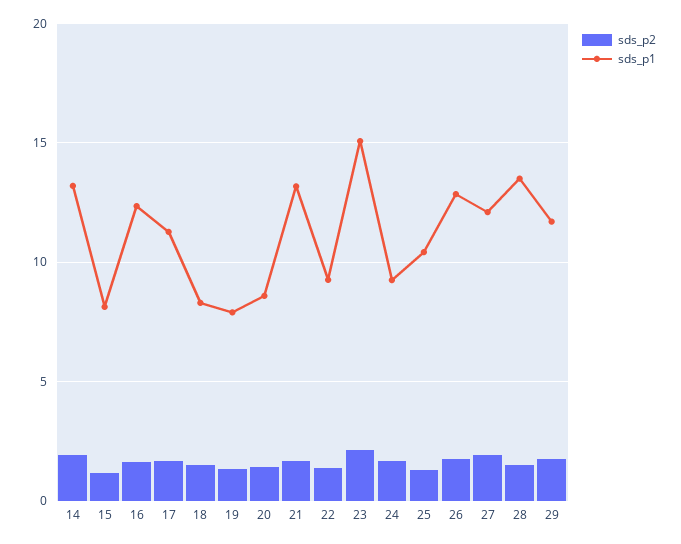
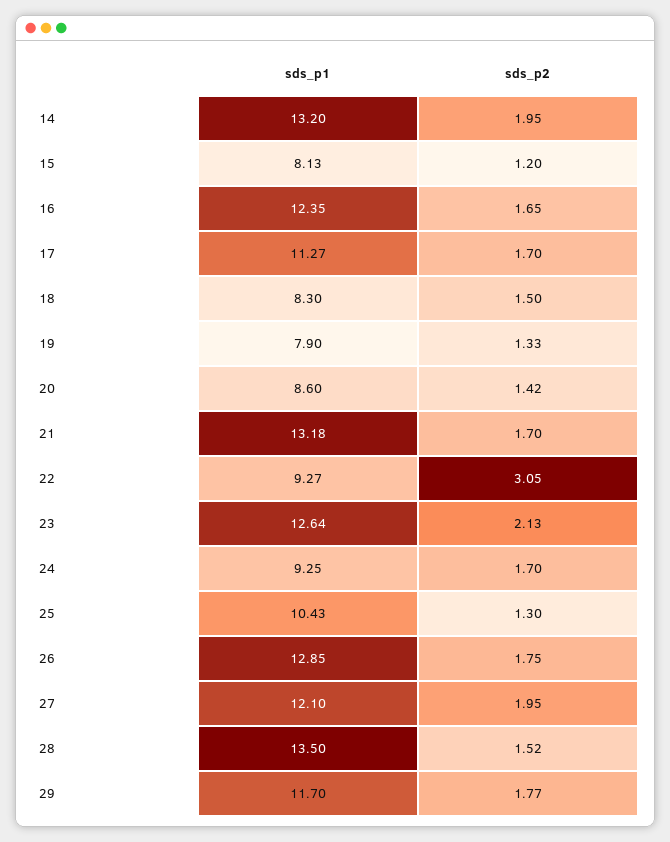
  {
    "sds_p2": {
      "14": 1.95,
      "15": 1.2,
      "16": 1.65,
      "17": 1.7,
      "18": 1.5,
      "19": 1.33,
      "20": 1.42,
      "21": 1.7,
-     "22": 1.5,
+     "22": 3.05,
      "23": 2.13,
      "24": 1.7,
      "25": 1.3,
      "26": 1.75,
      "27": 1.95,
      "28": 1.52,
      "29": 1.77
    },
    "sds_p1": {
      "14": 13.2,
      "15": 8.13,
      "16": 12.35,
      "17": 11.27,
      "18": 8.3,
      "19": 7.9,
      "20": 8.6,
      "21": 13.18,
      "22": 9.27,
-     "23": 15,
+     "23": 12.64,
      "24": 9.25,
      "25": 10.43,
      "26": 12.85,
      "27": 12.1,
      "28": 13.5,
      "29": 11.7
    }
  }

